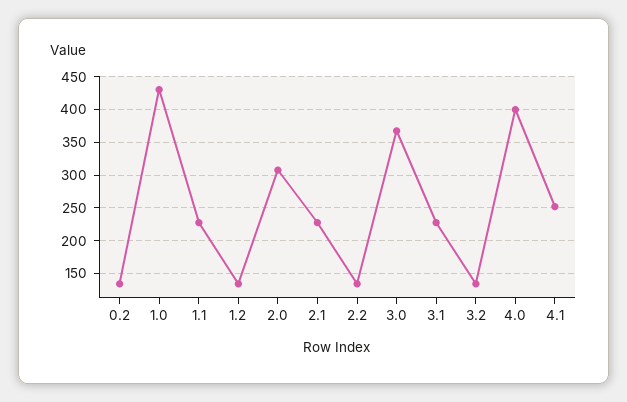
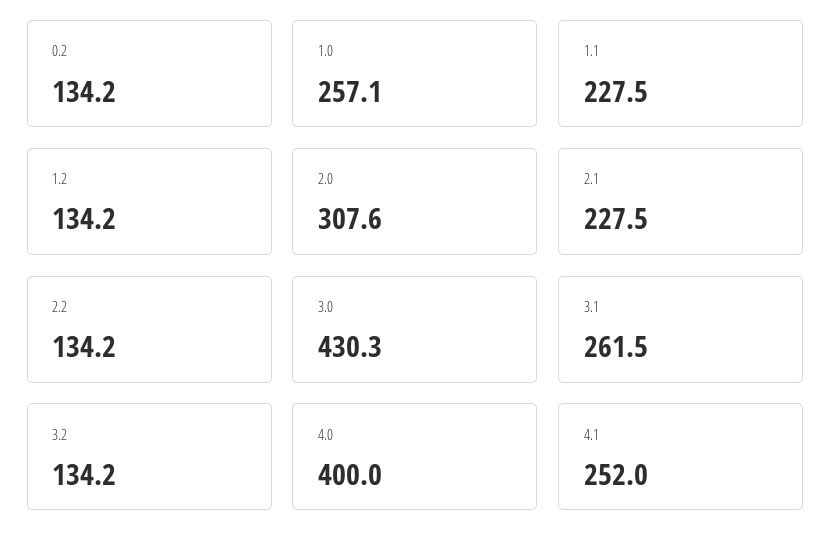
  {
    "0.2": 134.2,
-   "1.0": 430,
+   "1.0": 257.1,
    "1.1": 227.5,
    "1.2": 134.2,
    "2.0": 307.6,
    "2.1": 227.5,
    "2.2": 134.2,
-   "3.0": 370,
+   "3.0": 430.3,
-   "3.1": 230,
+   "3.1": 261.5,
    "3.2": 134.2,
    "4.0": 400,
    "4.1": 252
  }

